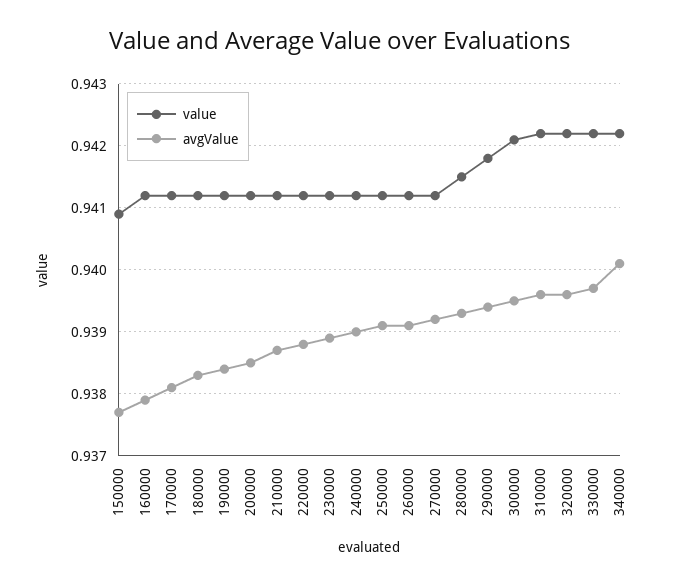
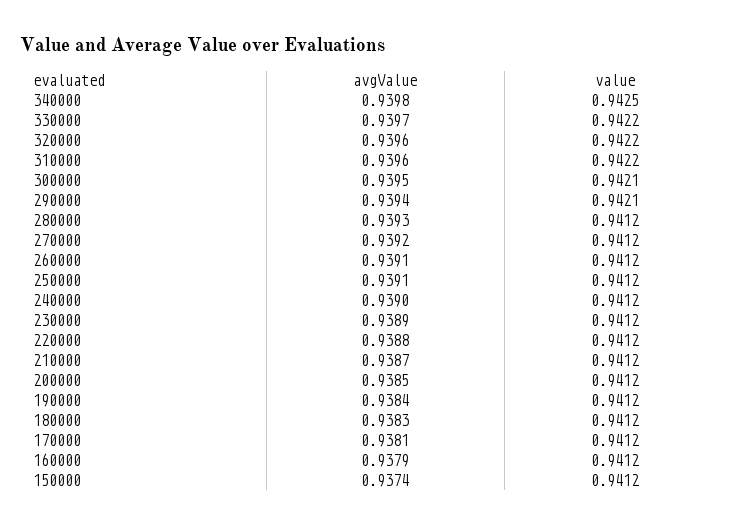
  {
    "value": {
-     "150000": 0.9409,
+     "150000": 0.9412,
      "160000": 0.9412,
      "170000": 0.9412,
      "180000": 0.9412,
      "190000": 0.9412,
      "200000": 0.9412,
      "210000": 0.9412,
      "220000": 0.9412,
      "230000": 0.9412,
      "240000": 0.9412,
      "250000": 0.9412,
      "260000": 0.9412,
      "270000": 0.9412,
-     "280000": 0.9415,
+     "280000": 0.9412,
-     "290000": 0.9418,
+     "290000": 0.9421,
      "300000": 0.9421,
      "310000": 0.9422,
      "320000": 0.9422,
      "330000": 0.9422,
-     "340000": 0.9422
+     "340000": 0.9425
    },
    "avgValue": {
-     "150000": 0.9377,
+     "150000": 0.9374,
      "160000": 0.9379,
      "170000": 0.9381,
      "180000": 0.9383,
      "190000": 0.9384,
      "200000": 0.9385,
      "210000": 0.9387,
      "220000": 0.9388,
      "230000": 0.9389,
      "240000": 0.939,
      "250000": 0.9391,
      "260000": 0.9391,
      "270000": 0.9392,
      "280000": 0.9393,
      "290000": 0.9394,
      "300000": 0.9395,
      "310000": 0.9396,
      "320000": 0.9396,
      "330000": 0.9397,
-     "340000": 0.9401
+     "340000": 0.9398
    }
  }

